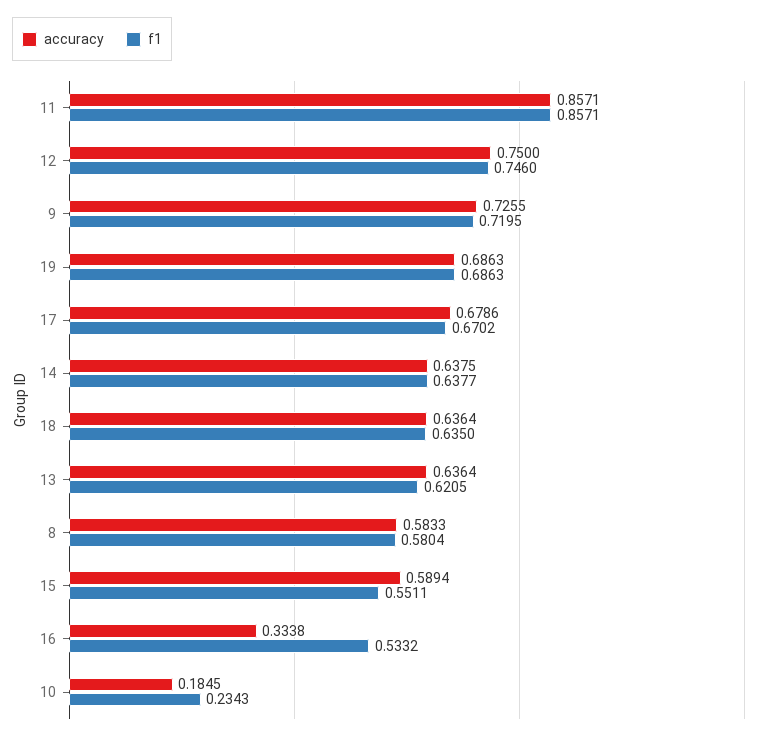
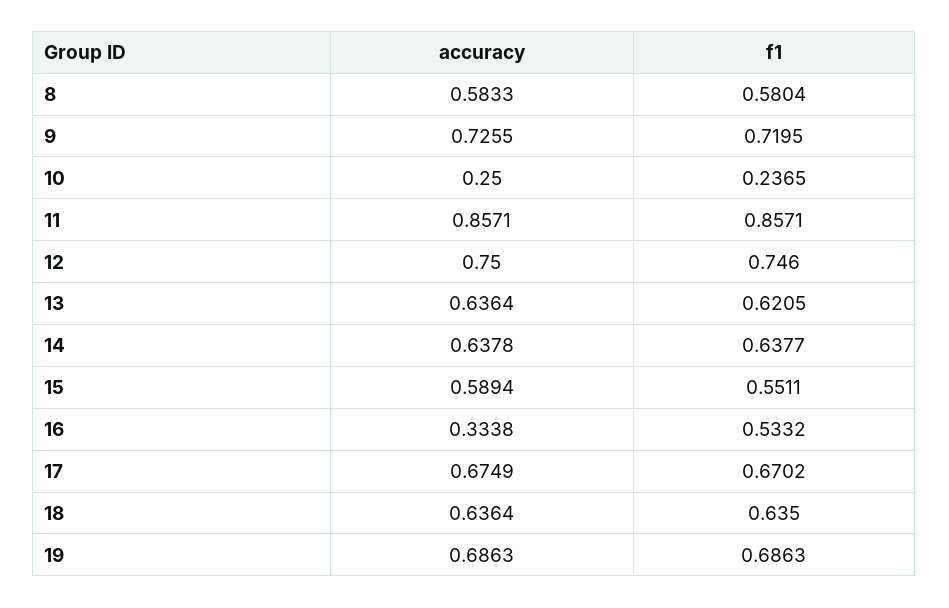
  {
    "accuracy": {
      "11": 0.8571,
      "12": 0.75,
      "9": 0.7255,
      "19": 0.6863,
-     "17": 0.6786,
+     "17": 0.6749,
-     "14": 0.6375,
+     "14": 0.6378,
      "18": 0.6364,
      "13": 0.6364,
      "8": 0.5833,
      "15": 0.5894,
      "16": 0.3338,
-     "10": 0.1845
+     "10": 0.25
    },
    "f1": {
      "11": 0.8571,
      "12": 0.746,
      "9": 0.7195,
      "19": 0.6863,
      "17": 0.6702,
      "14": 0.6377,
      "18": 0.635,
      "13": 0.6205,
      "8": 0.5804,
      "15": 0.5511,
      "16": 0.5332,
-     "10": 0.2343
+     "10": 0.2365
    }
  }

